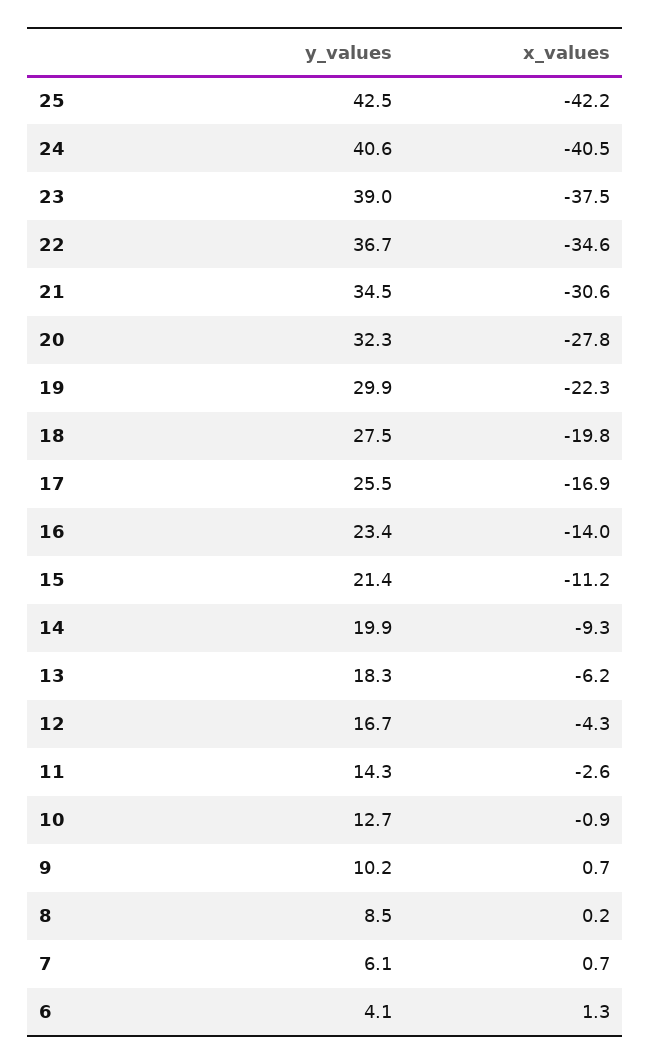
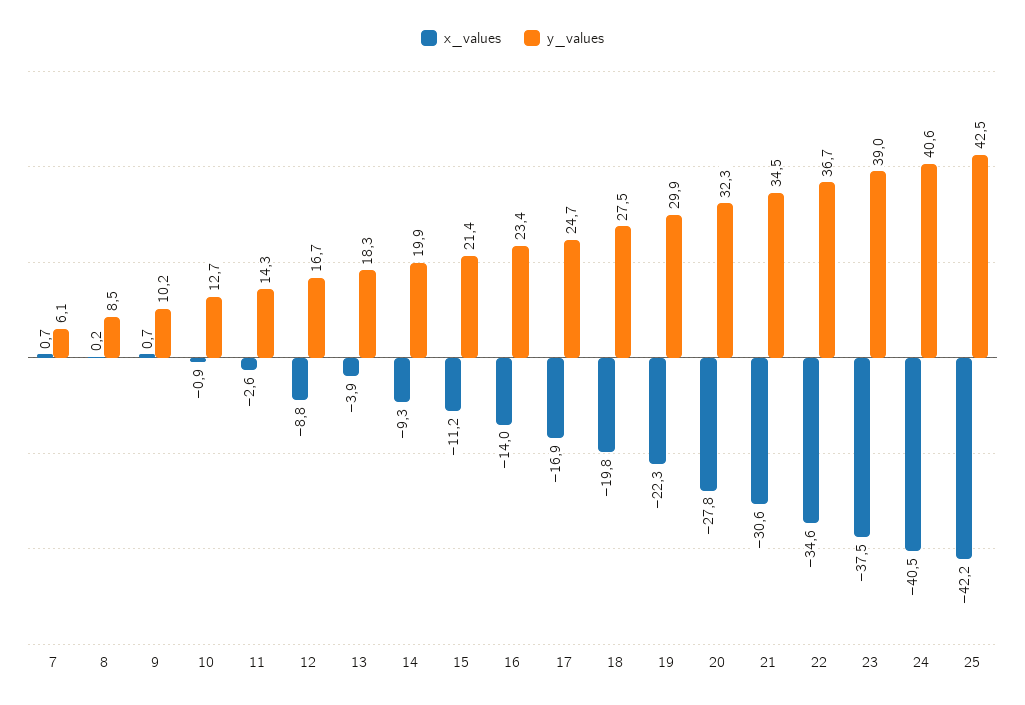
  {
    "y_values": {
      "25": 42.5,
      "24": 40.6,
      "23": 39,
      "22": 36.7,
      "21": 34.5,
      "20": 32.3,
      "19": 29.9,
      "18": 27.5,
-     "17": 25.5,
+     "17": 24.7,
      "16": 23.4,
      "15": 21.4,
      "14": 19.9,
      "13": 18.3,
      "12": 16.7,
      "11": 14.3,
      "10": 12.7,
      "9": 10.2,
      "8": 8.5,
-     "7": 6.1,
+     "7": 6.1
-     "6": 4.1
    },
    "x_values": {
      "25": -42.2,
      "24": -40.5,
      "23": -37.5,
      "22": -34.6,
      "21": -30.6,
      "20": -27.8,
      "19": -22.3,
      "18": -19.8,
      "17": -16.9,
      "16": -14,
      "15": -11.2,
      "14": -9.3,
-     "13": -6.2,
+     "13": -3.9,
-     "12": -4.3,
+     "12": -8.8,
      "11": -2.6,
      "10": -0.9,
      "9": 0.7,
      "8": 0.2,
-     "7": 0.7,
+     "7": 0.7
-     "6": 1.3
    }
  }

